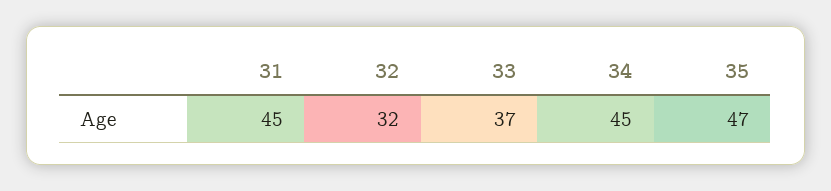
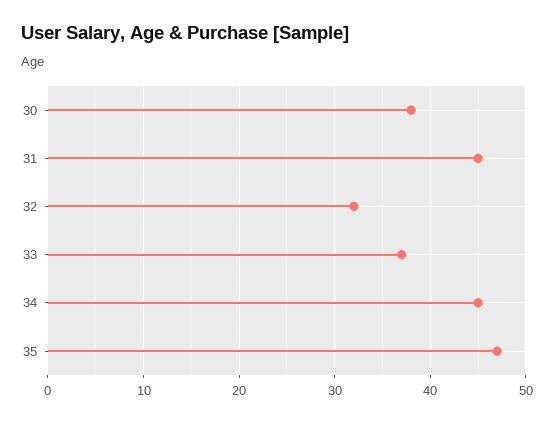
  {
    "31": 45,
    "32": 32,
    "33": 37,
    "34": 45,
-   "35": 47
+   "35": 47,
+   "30": 38
  }

